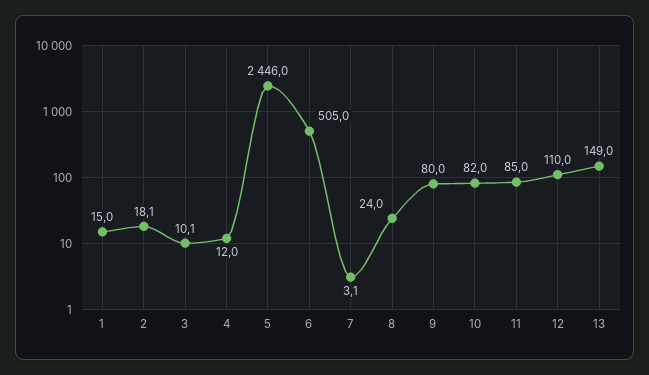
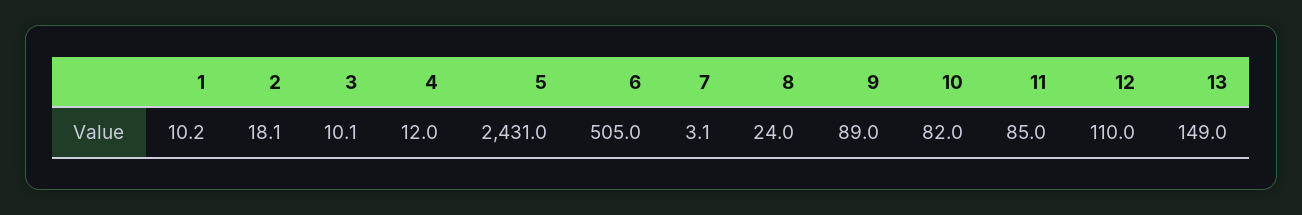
  {
-   "1": 15,
+   "1": 10.2,
    "2": 18.1,
    "3": 10.1,
    "4": 12,
-   "5": 2446,
+   "5": 2431,
    "6": 505,
    "7": 3.1,
    "8": 24,
-   "9": 80,
+   "9": 89,
    "10": 82,
    "11": 85,
    "12": 110,
    "13": 149
  }

